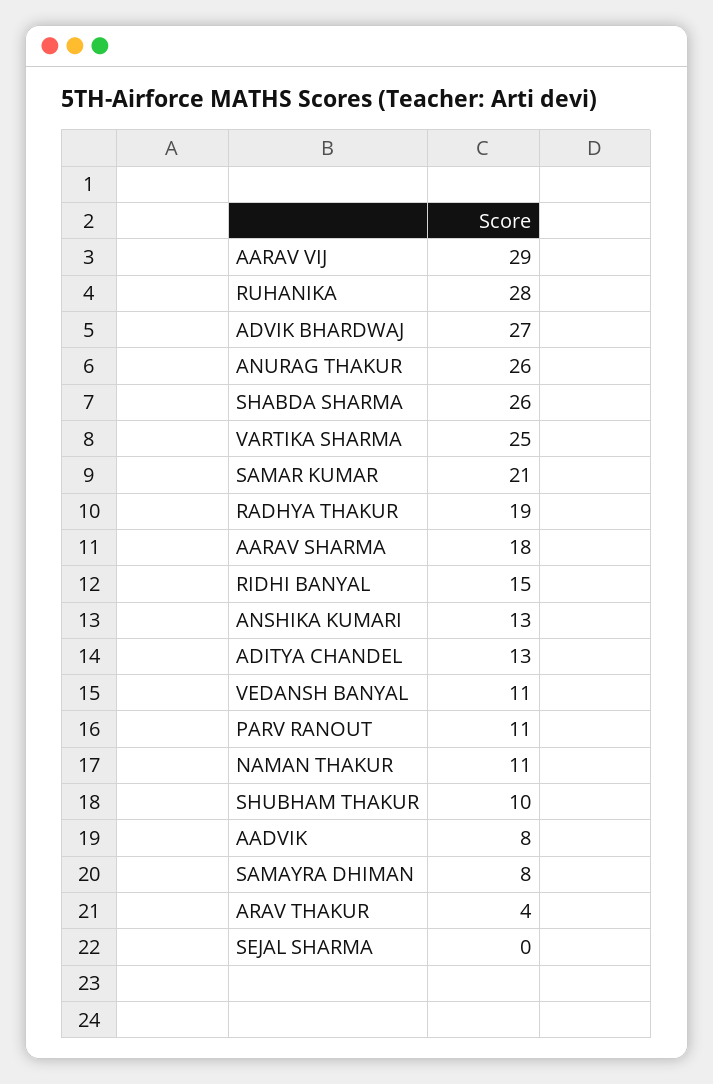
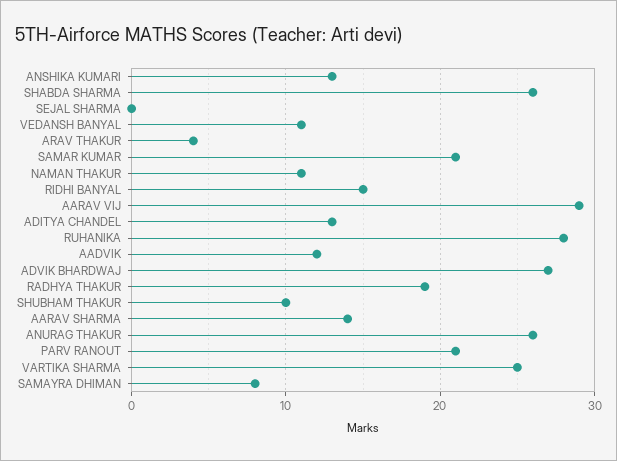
  {
    "AARAV VIJ": 29,
    "RUHANIKA": 28,
    "ADVIK BHARDWAJ": 27,
    "ANURAG THAKUR": 26,
    "SHABDA SHARMA": 26,
    "VARTIKA SHARMA": 25,
    "SAMAR KUMAR": 21,
    "RADHYA THAKUR": 19,
-   "AARAV SHARMA": 18,
+   "AARAV SHARMA": 14,
    "RIDHI BANYAL": 15,
    "ANSHIKA KUMARI": 13,
    "ADITYA CHANDEL": 13,
    "VEDANSH BANYAL": 11,
-   "PARV RANOUT": 11,
+   "PARV RANOUT": 21,
    "NAMAN THAKUR": 11,
    "SHUBHAM THAKUR": 10,
-   "AADVIK": 8,
+   "AADVIK": 12,
    "SAMAYRA DHIMAN": 8,
    "ARAV THAKUR": 4,
    "SEJAL SHARMA": 0
  }

